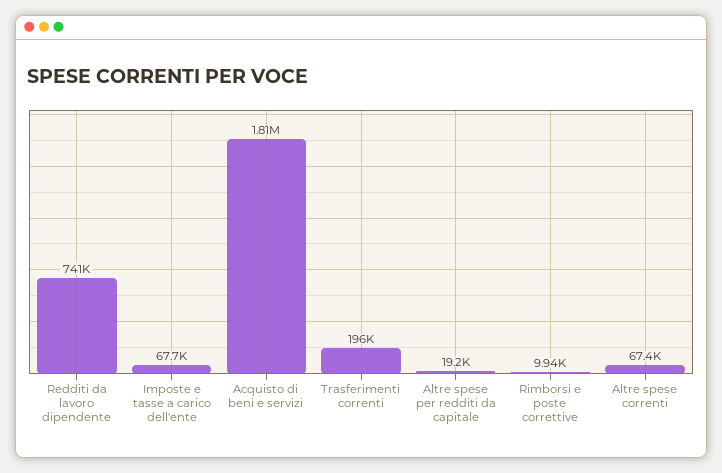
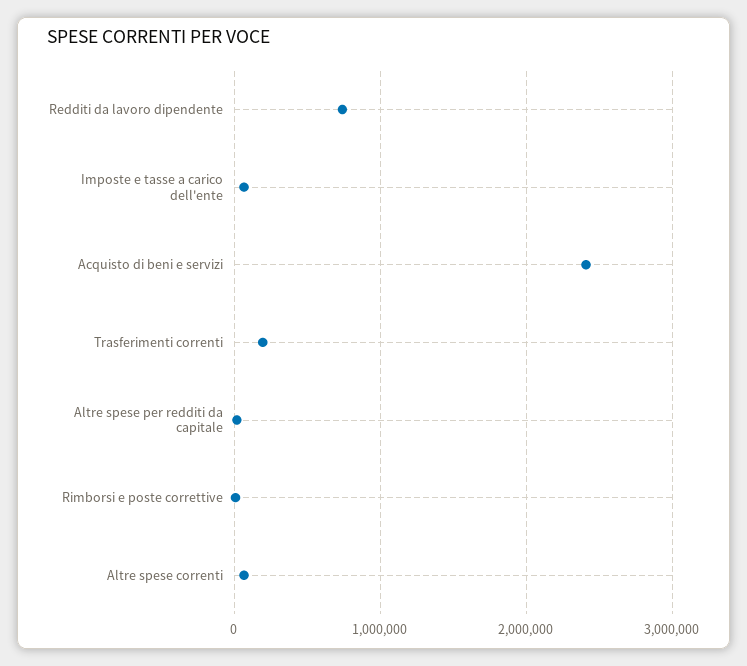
  {
    "Redditi da lavoro dipendente": 741000,
    "Imposte e tasse a carico dell'ente": 67700,
-   "Acquisto di beni e servizi": 1810000,
+   "Acquisto di beni e servizi": 2400000,
    "Trasferimenti correnti": 196000,
    "Altre spese per redditi da capitale": 19200,
    "Rimborsi e poste correttive": 9940,
    "Altre spese correnti": 67400
  }

